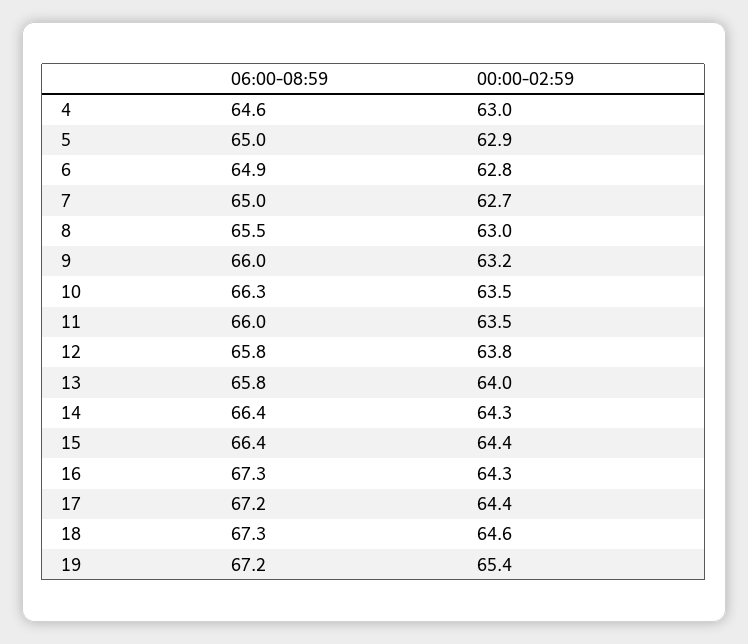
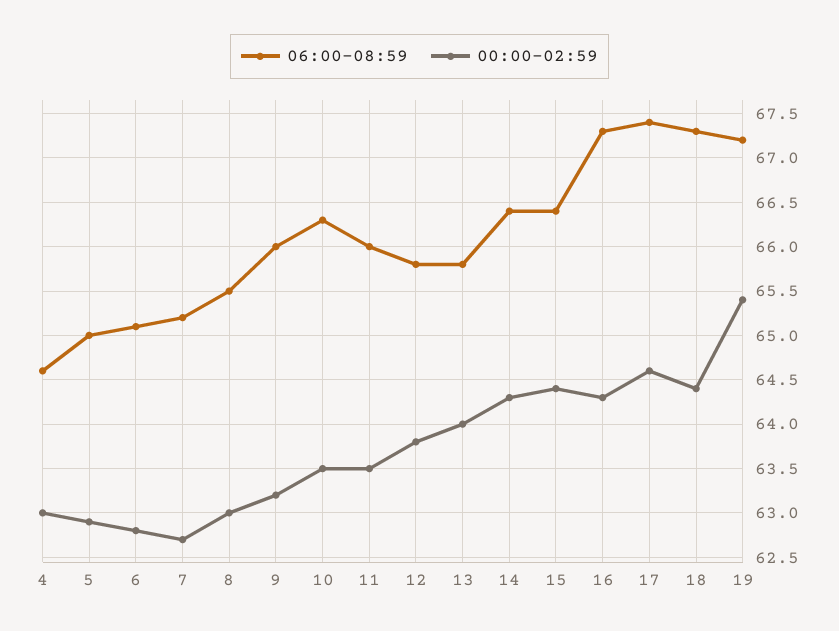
  {
    "06:00-08:59": {
      "4": 64.6,
      "5": 65,
-     "6": 64.9,
+     "6": 65.1,
-     "7": 65,
+     "7": 65.2,
      "8": 65.5,
      "9": 66,
      "10": 66.3,
      "11": 66,
      "12": 65.8,
      "13": 65.8,
      "14": 66.4,
      "15": 66.4,
      "16": 67.3,
-     "17": 67.2,
+     "17": 67.4,
      "18": 67.3,
      "19": 67.2
    },
    "00:00-02:59": {
      "4": 63,
      "5": 62.9,
      "6": 62.8,
      "7": 62.7,
      "8": 63,
      "9": 63.2,
      "10": 63.5,
      "11": 63.5,
      "12": 63.8,
      "13": 64,
      "14": 64.3,
      "15": 64.4,
      "16": 64.3,
-     "17": 64.4,
+     "17": 64.6,
-     "18": 64.6,
+     "18": 64.4,
      "19": 65.4
    }
  }

